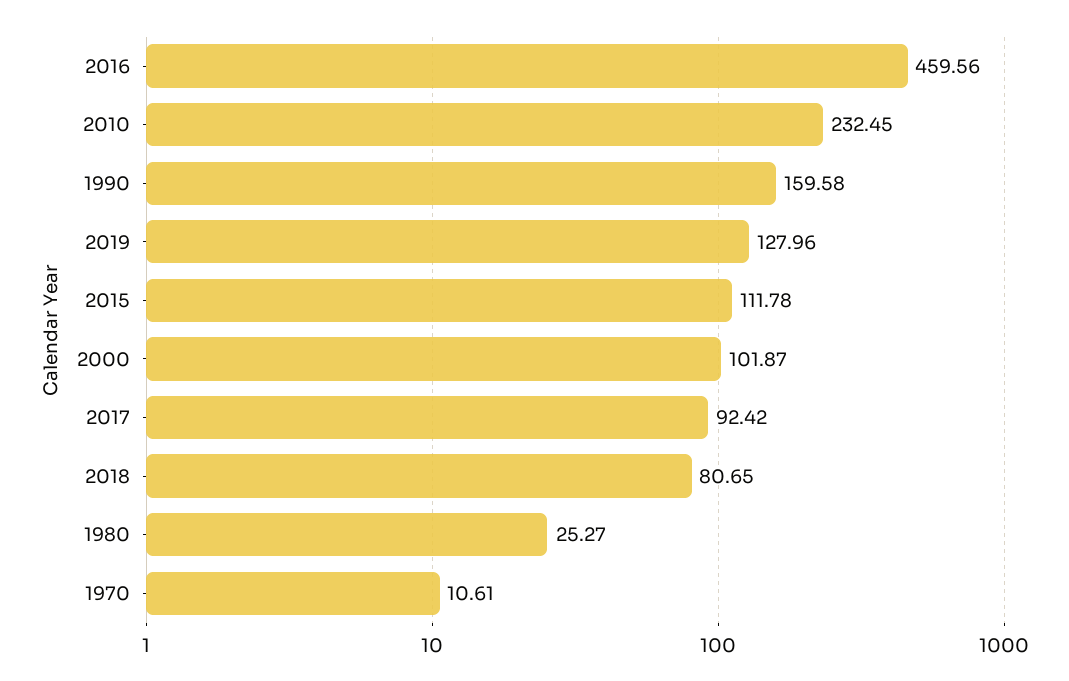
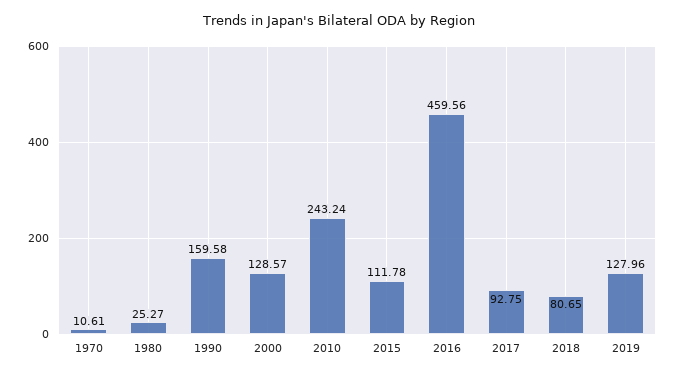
  {
    "2016": 459.56,
-   "2010": 232.45,
+   "2010": 243.24,
    "1990": 159.58,
    "2019": 127.96,
    "2015": 111.78,
-   "2000": 101.87,
+   "2000": 128.57,
-   "2017": 92.42,
+   "2017": 92.75,
    "2018": 80.65,
    "1980": 25.27,
    "1970": 10.61
  }

